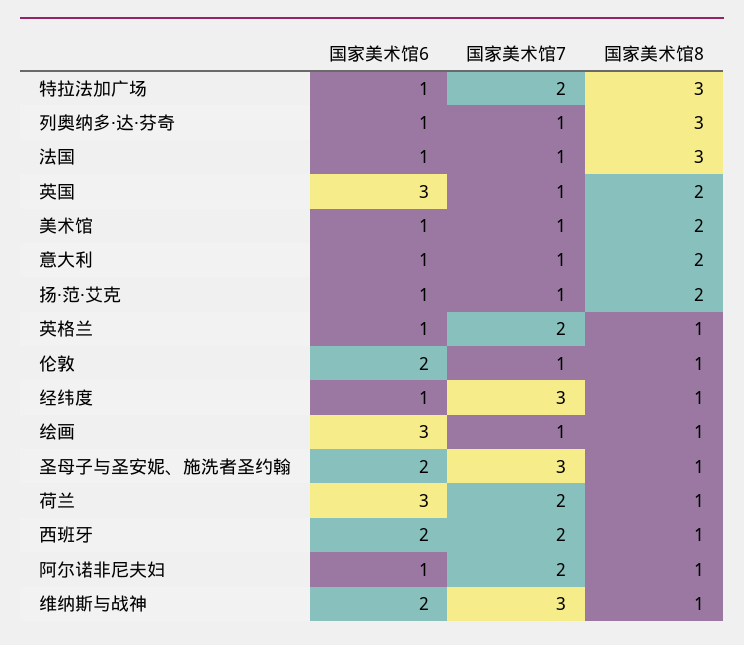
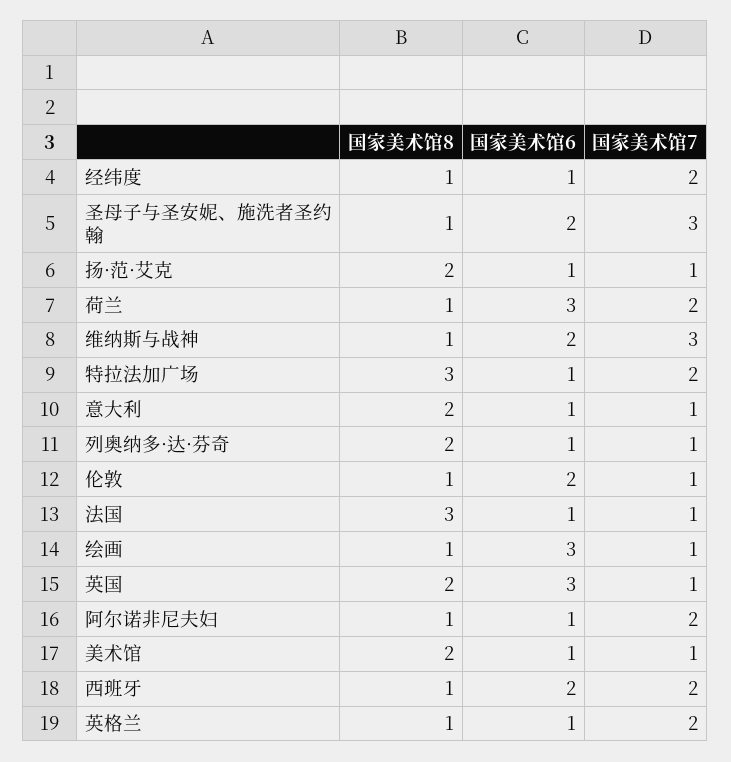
  {
    "国家美术馆6": {
      "特拉法加广场": 1,
      "列奥纳多·达·芬奇": 1,
      "法国": 1,
      "英国": 3,
      "美术馆": 1,
      "意大利": 1,
      "扬·范·艾克": 1,
      "英格兰": 1,
      "伦敦": 2,
      "经纬度": 1,
      "绘画": 3,
      "圣母子与圣安妮、施洗者圣约翰": 2,
      "荷兰": 3,
      "西班牙": 2,
      "阿尔诺非尼夫妇": 1,
      "维纳斯与战神": 2
    },
    "国家美术馆7": {
      "特拉法加广场": 2,
      "列奥纳多·达·芬奇": 1,
      "法国": 1,
      "英国": 1,
      "美术馆": 1,
      "意大利": 1,
      "扬·范·艾克": 1,
      "英格兰": 2,
      "伦敦": 1,
-     "经纬度": 3,
+     "经纬度": 2,
      "绘画": 1,
      "圣母子与圣安妮、施洗者圣约翰": 3,
      "荷兰": 2,
      "西班牙": 2,
      "阿尔诺非尼夫妇": 2,
      "维纳斯与战神": 3
    },
    "国家美术馆8": {
      "特拉法加广场": 3,
-     "列奥纳多·达·芬奇": 3,
+     "列奥纳多·达·芬奇": 2,
      "法国": 3,
      "英国": 2,
      "美术馆": 2,
      "意大利": 2,
      "扬·范·艾克": 2,
      "英格兰": 1,
      "伦敦": 1,
      "经纬度": 1,
      "绘画": 1,
      "圣母子与圣安妮、施洗者圣约翰": 1,
      "荷兰": 1,
      "西班牙": 1,
      "阿尔诺非尼夫妇": 1,
      "维纳斯与战神": 1
    }
  }

